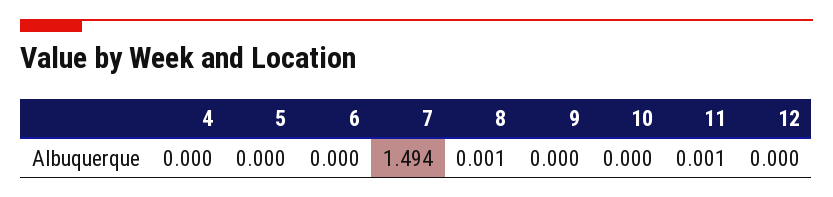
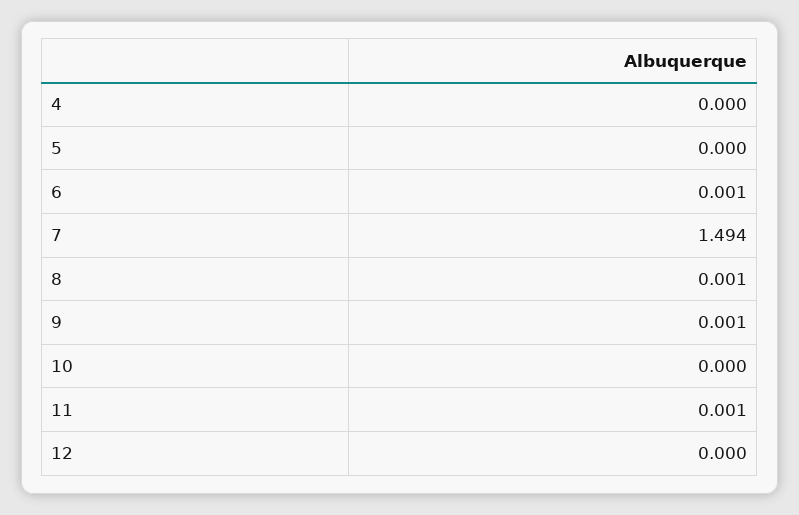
  {
    "4": 0,
    "5": 0,
-   "6": 0,
+   "6": 0.001,
    "7": 1.494,
    "8": 0.001,
-   "9": 0,
+   "9": 0.001,
    "10": 0,
    "11": 0.001,
    "12": 0
  }

